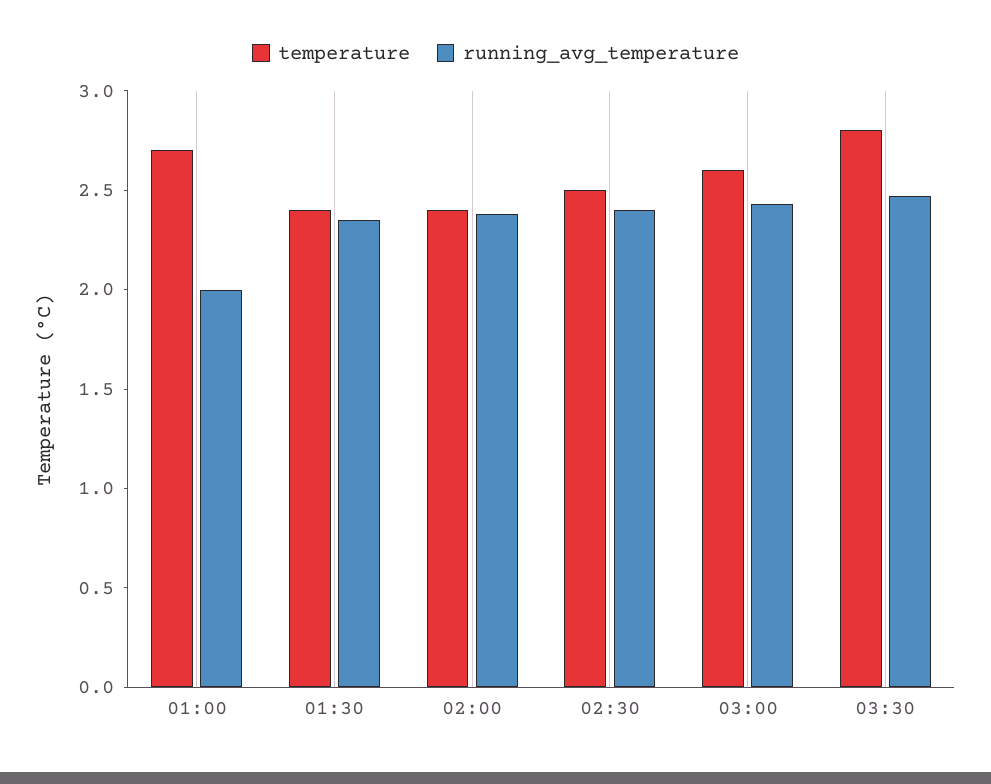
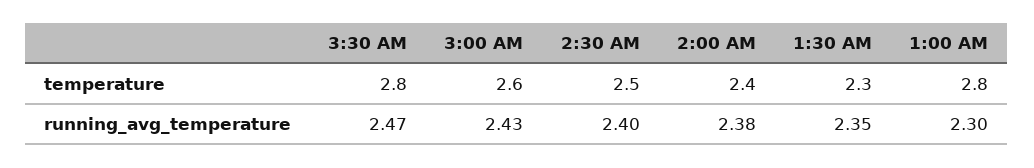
  {
    "temperature": {
-     "01:00": 2.7,
+     "01:00": 2.8,
-     "01:30": 2.4,
+     "01:30": 2.3,
      "02:00": 2.4,
      "02:30": 2.5,
      "03:00": 2.6,
      "03:30": 2.8
    },
    "running_avg_temperature": {
-     "01:00": 2,
+     "01:00": 2.3,
      "01:30": 2.35,
      "02:00": 2.38,
      "02:30": 2.4,
      "03:00": 2.43,
      "03:30": 2.47
    }
  }

